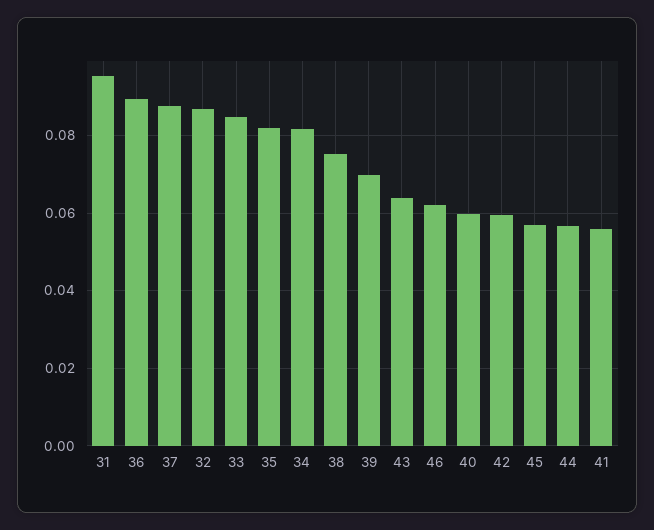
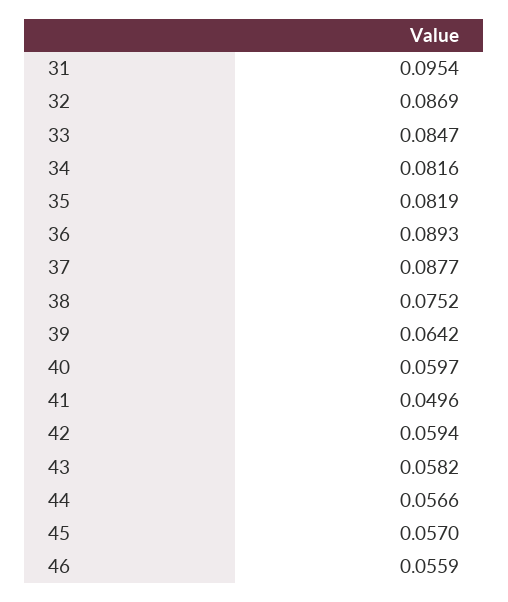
  {
    "31": 0.0954,
    "36": 0.0893,
    "37": 0.0877,
    "32": 0.0869,
    "33": 0.0847,
    "35": 0.0819,
    "34": 0.0816,
    "38": 0.0752,
-   "39": 0.07,
+   "39": 0.0642,
-   "43": 0.064,
+   "43": 0.0582,
-   "46": 0.062,
+   "46": 0.0559,
    "40": 0.0597,
    "42": 0.0594,
    "45": 0.057,
    "44": 0.0566,
-   "41": 0.056
+   "41": 0.0496
  }

